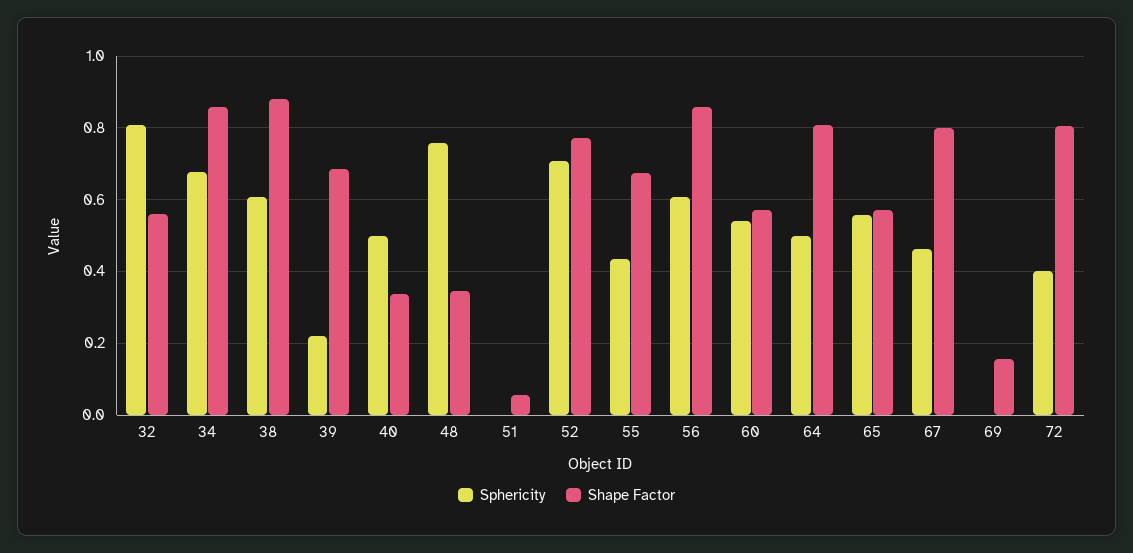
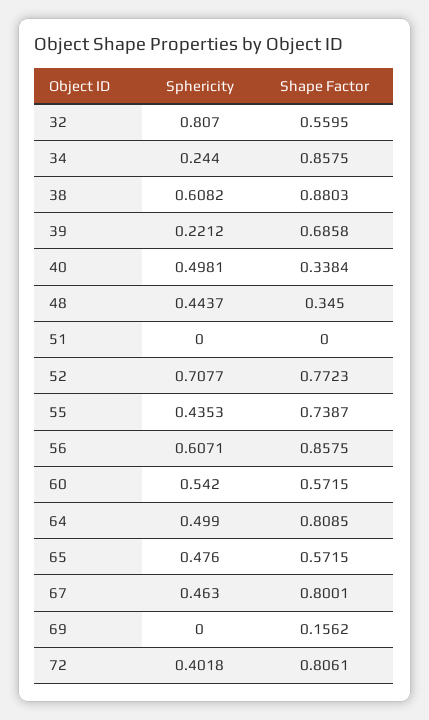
  {
    "Sphericity": {
      "32": 0.807,
-     "34": 0.68,
+     "34": 0.244,
      "38": 0.6082,
      "39": 0.2212,
      "40": 0.4981,
-     "48": 0.76,
+     "48": 0.4437,
      "51": 0,
      "52": 0.7077,
      "55": 0.4353,
      "56": 0.6071,
      "60": 0.542,
      "64": 0.499,
-     "65": 0.56,
+     "65": 0.476,
      "67": 0.463,
      "69": 0,
      "72": 0.4018
    },
    "Shape Factor": {
      "32": 0.5595,
      "34": 0.8575,
      "38": 0.8803,
      "39": 0.6858,
      "40": 0.3384,
      "48": 0.345,
-     "51": 0.06,
+     "51": 0,
      "52": 0.7723,
-     "55": 0.68,
+     "55": 0.7387,
      "56": 0.8575,
      "60": 0.5715,
      "64": 0.8085,
      "65": 0.5715,
      "67": 0.8001,
      "69": 0.1562,
      "72": 0.8061
    }
  }

